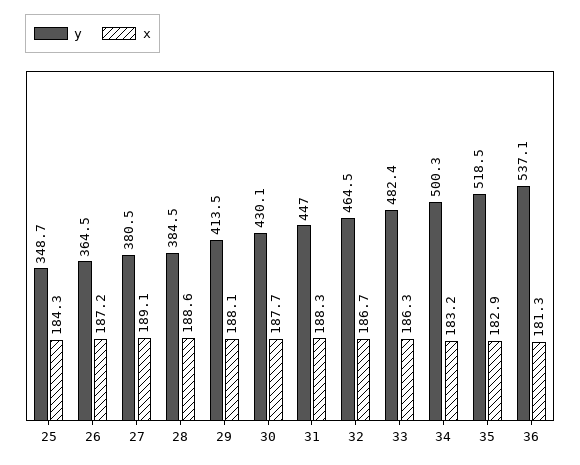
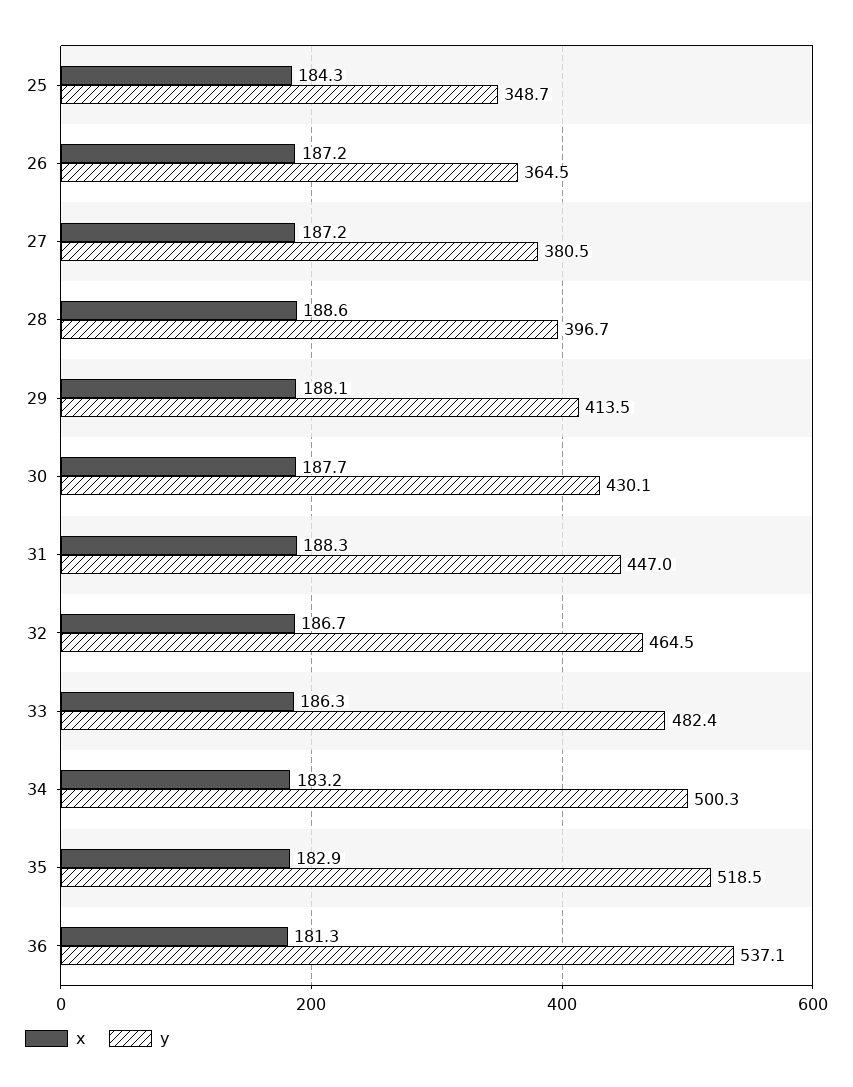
  {
    "y": {
      "25": 348.7,
      "26": 364.5,
      "27": 380.5,
-     "28": 384.5,
+     "28": 396.7,
      "29": 413.5,
      "30": 430.1,
      "31": 447,
      "32": 464.5,
      "33": 482.4,
      "34": 500.3,
      "35": 518.5,
      "36": 537.1
    },
    "x": {
      "25": 184.3,
      "26": 187.2,
-     "27": 189.1,
+     "27": 187.2,
      "28": 188.6,
      "29": 188.1,
      "30": 187.7,
      "31": 188.3,
      "32": 186.7,
      "33": 186.3,
      "34": 183.2,
      "35": 182.9,
      "36": 181.3
    }
  }

